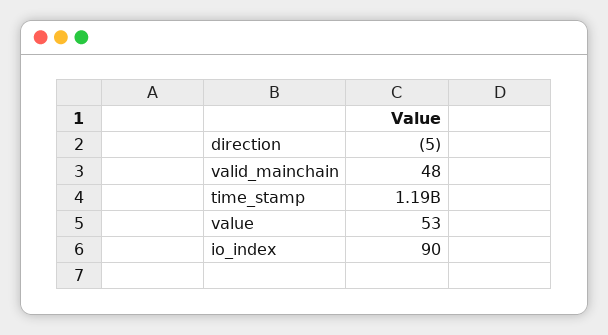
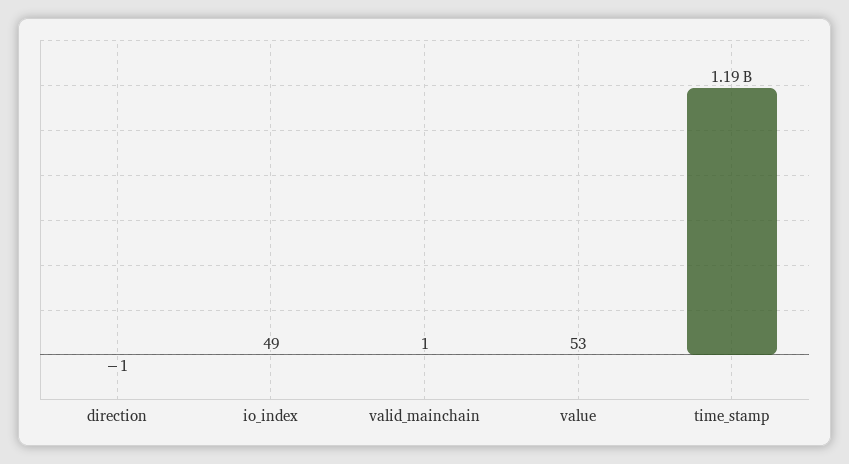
  {
-   "direction": -5,
+   "direction": -1,
-   "valid_mainchain": 48,
+   "valid_mainchain": 1,
    "time_stamp": 1190000000,
    "value": 53,
-   "io_index": 90
+   "io_index": 49
  }

